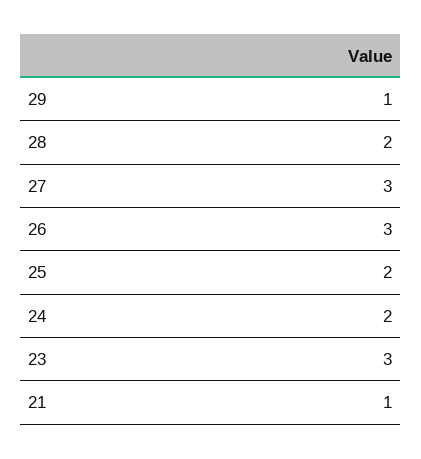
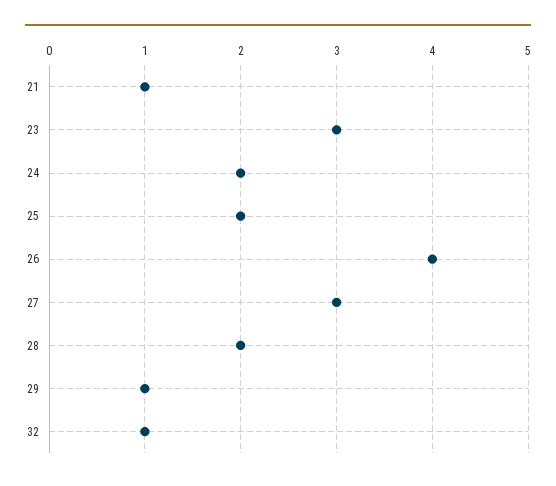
  {
    "29": 1,
    "28": 2,
    "27": 3,
-   "26": 3,
+   "26": 4,
    "25": 2,
    "24": 2,
    "23": 3,
-   "21": 1
+   "21": 1,
+   "32": 1
  }

